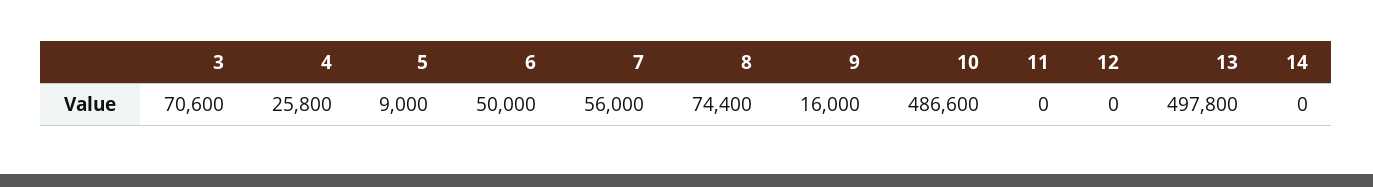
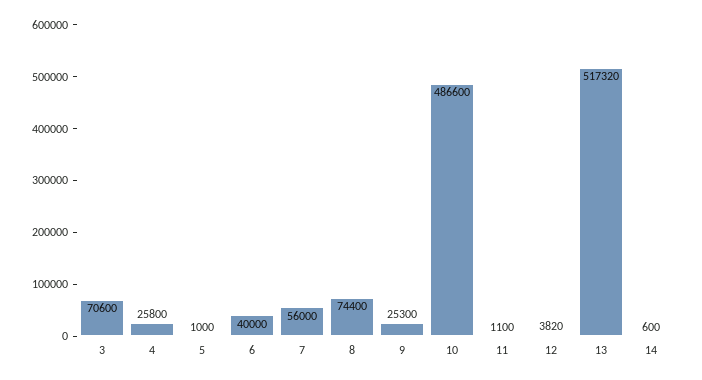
  {
    "3": 70600,
    "4": 25800,
-   "5": 9000,
+   "5": 1000,
-   "6": 50000,
+   "6": 40000,
    "7": 56000,
    "8": 74400,
-   "9": 16000,
+   "9": 25300,
    "10": 486600,
-   "11": 0,
+   "11": 1100,
-   "12": 0,
+   "12": 3820,
-   "13": 497800,
+   "13": 517320,
-   "14": 0
+   "14": 600
  }

